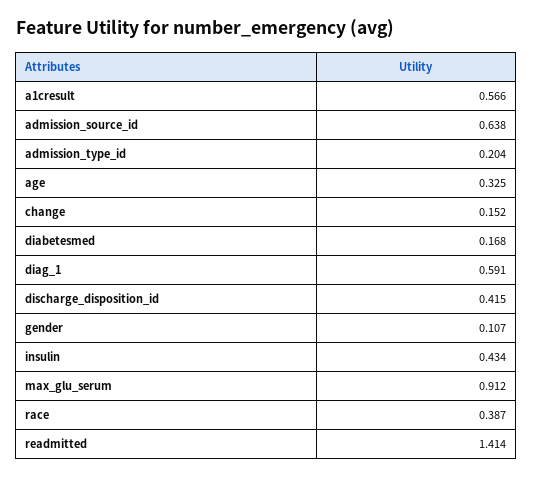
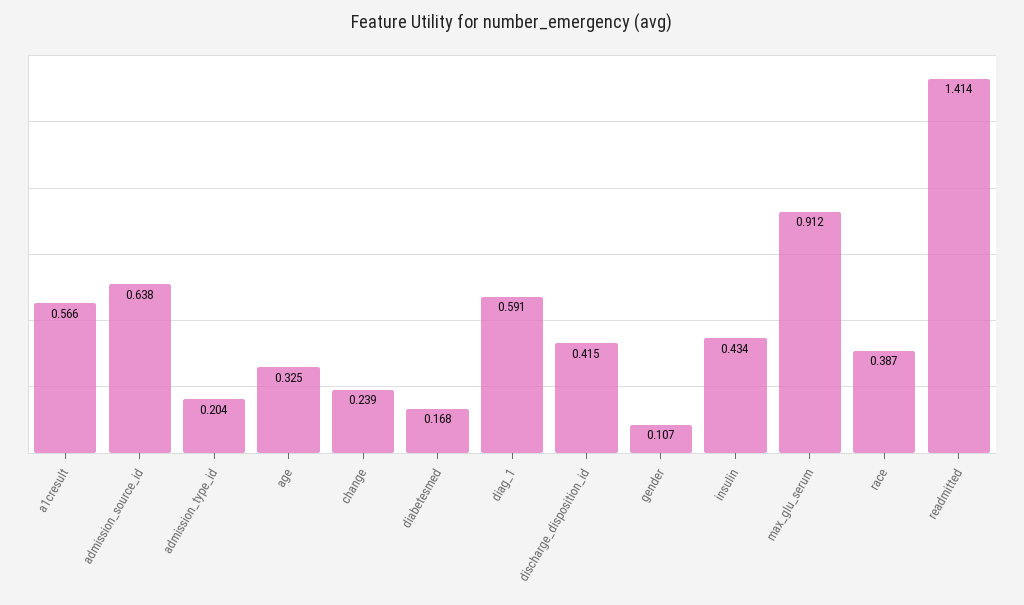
  {
    "a1cresult": 0.566,
    "admission_source_id": 0.638,
    "admission_type_id": 0.204,
    "age": 0.325,
-   "change": 0.152,
+   "change": 0.239,
    "diabetesmed": 0.168,
    "diag_1": 0.591,
    "discharge_disposition_id": 0.415,
    "gender": 0.107,
    "insulin": 0.434,
    "max_glu_serum": 0.912,
    "race": 0.387,
    "readmitted": 1.414
  }

